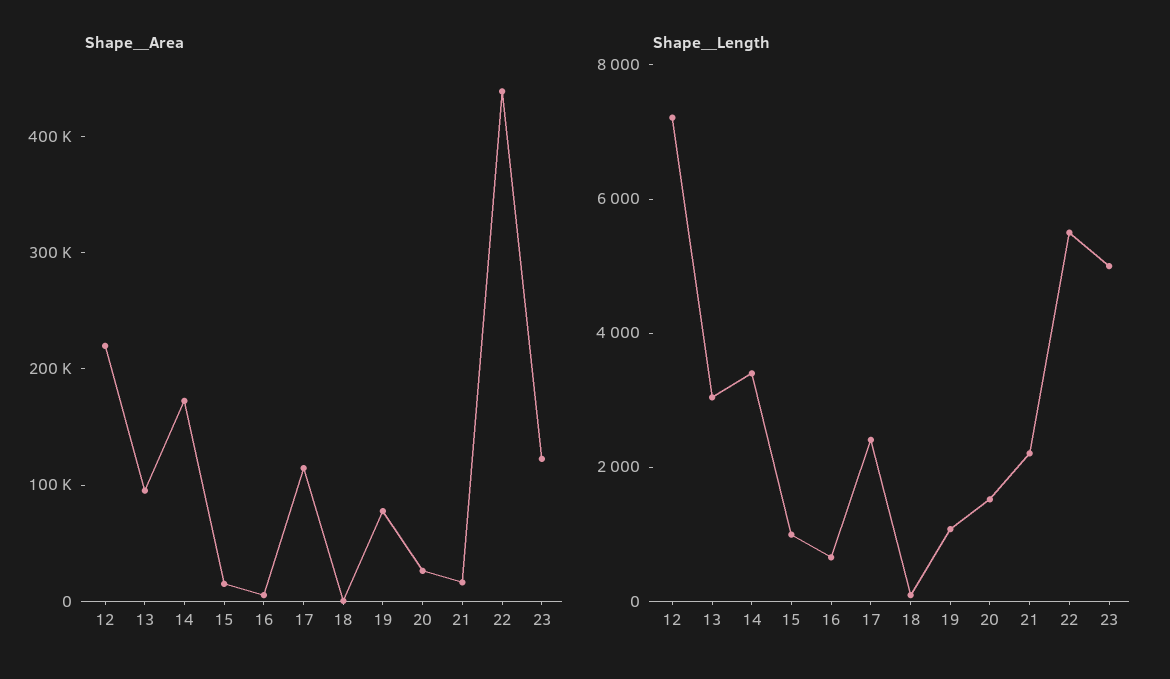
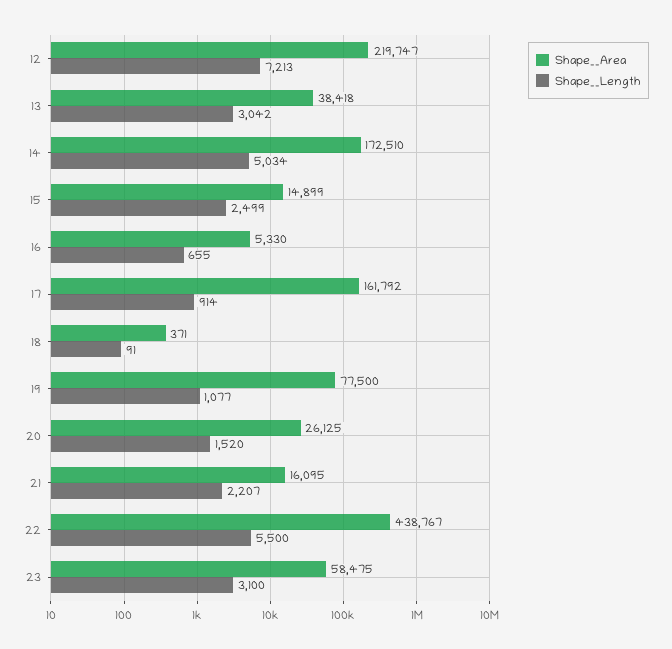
  {
    "Shape__Area": {
      "12": 219747,
-     "13": 100000,
+     "13": 38418,
      "14": 172510,
      "15": 14899,
      "16": 5330,
-     "17": 120000,
+     "17": 161792,
      "18": 371,
      "19": 77500,
      "20": 26125,
      "21": 16095,
      "22": 438767,
-     "23": 120000
+     "23": 58475
    },
    "Shape__Length": {
      "12": 7213,
      "13": 3042,
-     "14": 3500,
+     "14": 5034,
-     "15": 1000,
+     "15": 2499,
      "16": 655,
-     "17": 2500,
+     "17": 914,
      "18": 91,
      "19": 1077,
      "20": 1520,
      "21": 2207,
      "22": 5500,
-     "23": 5000
+     "23": 3100
    }
  }

